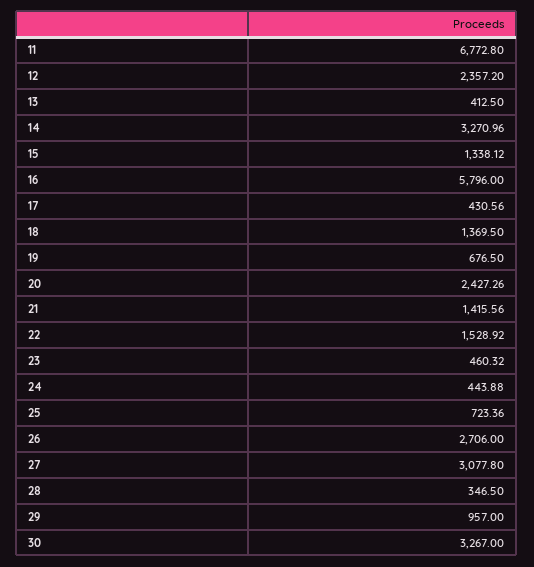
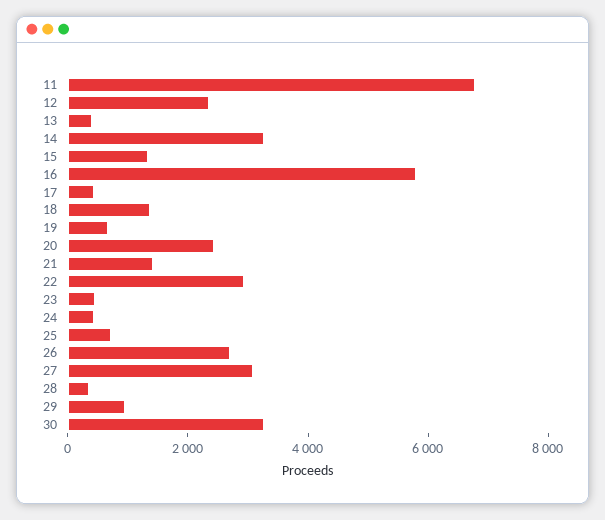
  {
    "11": 6772.8,
    "12": 2357.2,
    "13": 412.5,
    "14": 3270.96,
    "15": 1338.12,
    "16": 5796,
    "17": 430.56,
    "18": 1369.5,
    "19": 676.5,
    "20": 2427.26,
    "21": 1415.56,
-   "22": 1528.92,
+   "22": 3000,
    "23": 460.32,
    "24": 443.88,
    "25": 723.36,
    "26": 2706,
    "27": 3077.8,
    "28": 346.5,
    "29": 957,
    "30": 3267
  }

